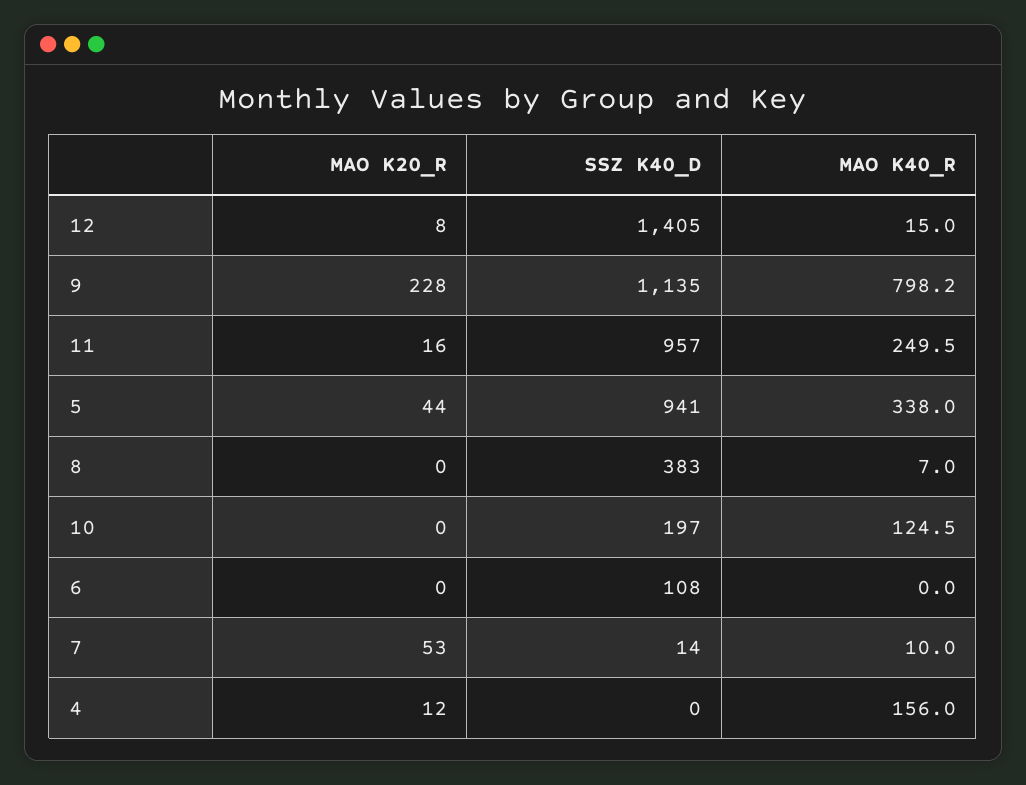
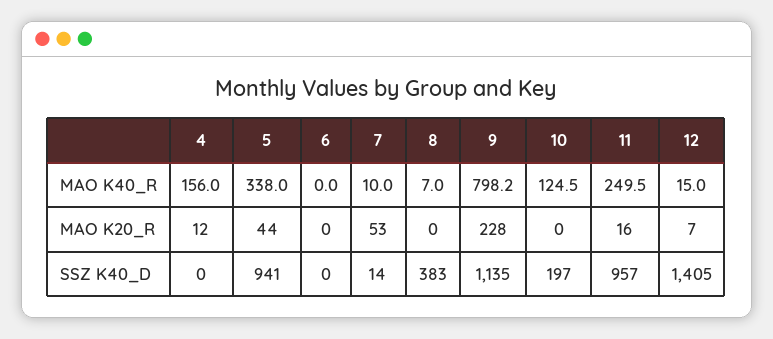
  {
    "MAO K20_R": {
-     "12": 8,
+     "12": 7,
      "9": 228,
      "11": 16,
      "5": 44,
      "8": 0,
      "10": 0,
      "6": 0,
      "7": 53,
      "4": 12
    },
    "SSZ K40_D": {
      "12": 1405,
      "9": 1135,
      "11": 957,
      "5": 941,
      "8": 383,
      "10": 197,
-     "6": 108,
+     "6": 0,
      "7": 14,
      "4": 0
    },
    "MAO K40_R": {
      "12": 15,
      "9": 798.2,
      "11": 249.5,
      "5": 338,
      "8": 7,
      "10": 124.5,
      "6": 0,
      "7": 10,
      "4": 156
    }
  }

